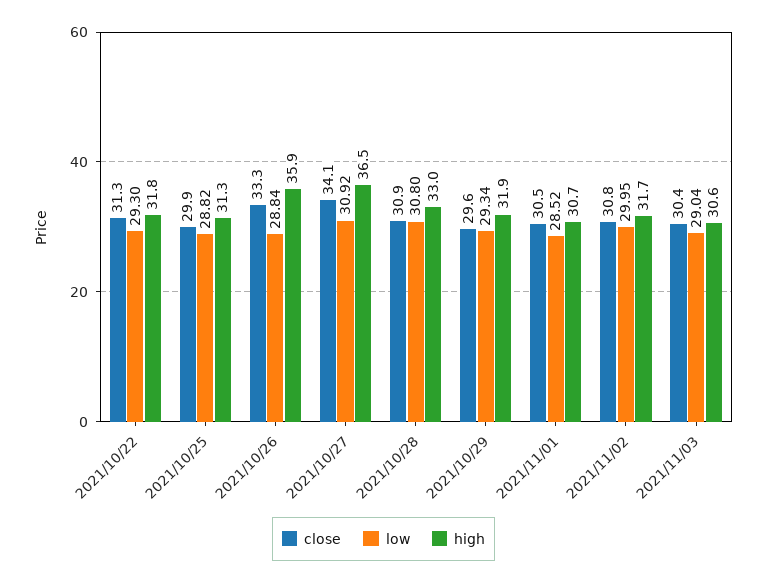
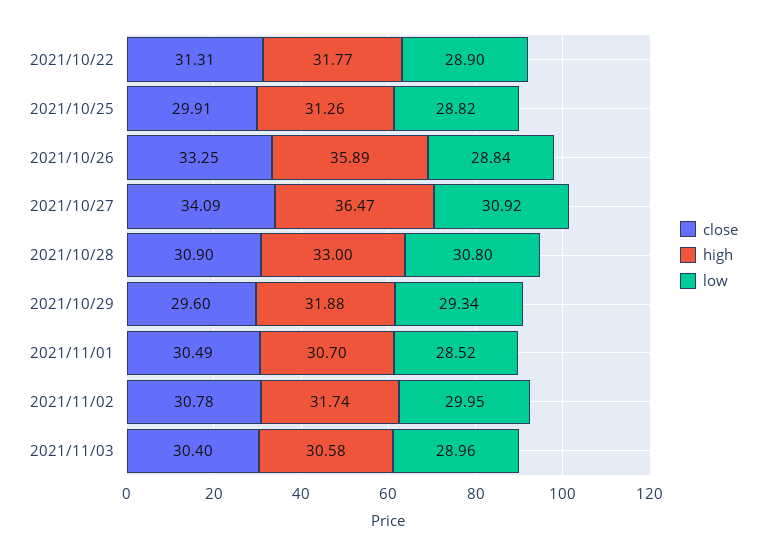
  {
    "close": {
      "2021/10/22": 31.31,
      "2021/10/25": 29.91,
      "2021/10/26": 33.25,
      "2021/10/27": 34.09,
      "2021/10/28": 30.9,
      "2021/10/29": 29.6,
      "2021/11/01": 30.49,
      "2021/11/02": 30.78,
      "2021/11/03": 30.4
    },
    "low": {
-     "2021/10/22": 29.3,
+     "2021/10/22": 28.9,
      "2021/10/25": 28.82,
      "2021/10/26": 28.84,
      "2021/10/27": 30.92,
      "2021/10/28": 30.8,
      "2021/10/29": 29.34,
      "2021/11/01": 28.52,
      "2021/11/02": 29.95,
-     "2021/11/03": 29.04
+     "2021/11/03": 28.96
    },
    "high": {
      "2021/10/22": 31.77,
      "2021/10/25": 31.26,
      "2021/10/26": 35.89,
      "2021/10/27": 36.47,
      "2021/10/28": 33,
      "2021/10/29": 31.88,
      "2021/11/01": 30.7,
      "2021/11/02": 31.74,
      "2021/11/03": 30.58
    }
  }

